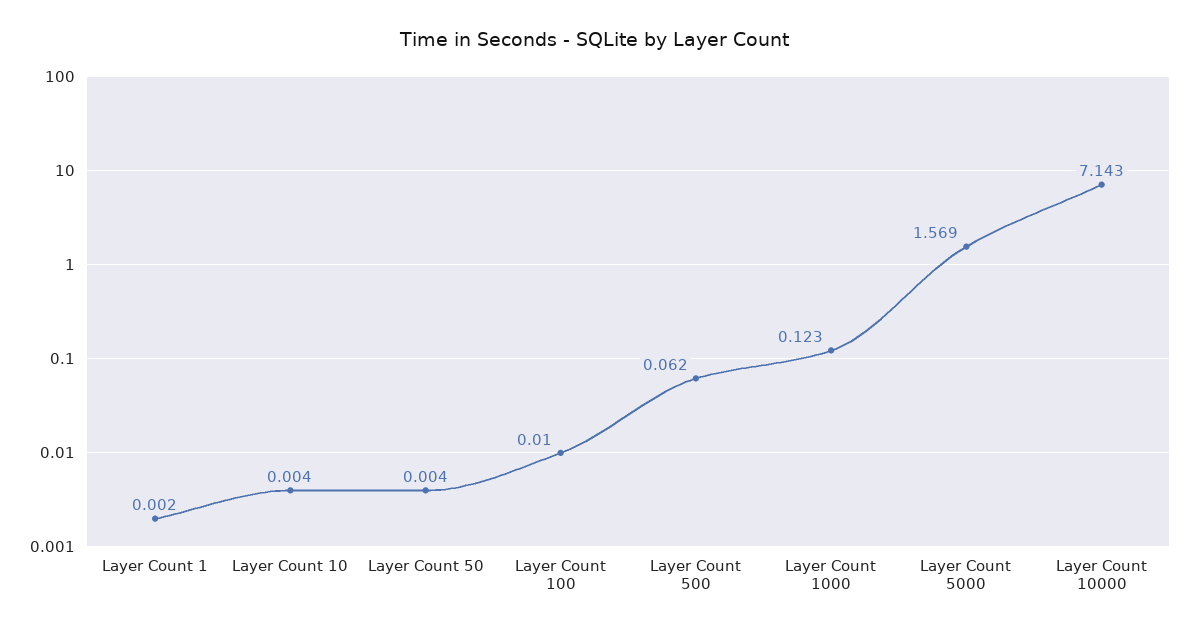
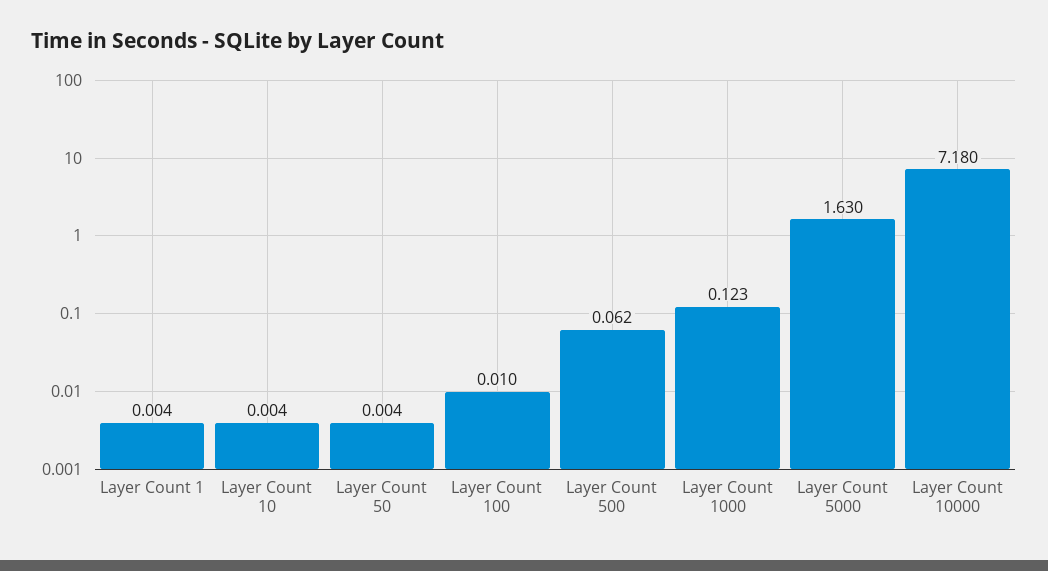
  {
-   "Layer Count 1": 0.002,
+   "Layer Count 1": 0.004,
    "Layer Count 10": 0.004,
    "Layer Count 50": 0.004,
    "Layer Count 100": 0.01,
    "Layer Count 500": 0.062,
    "Layer Count 1000": 0.123,
-   "Layer Count 5000": 1.569,
+   "Layer Count 5000": 1.63,
-   "Layer Count 10000": 7.143
+   "Layer Count 10000": 7.18
  }

